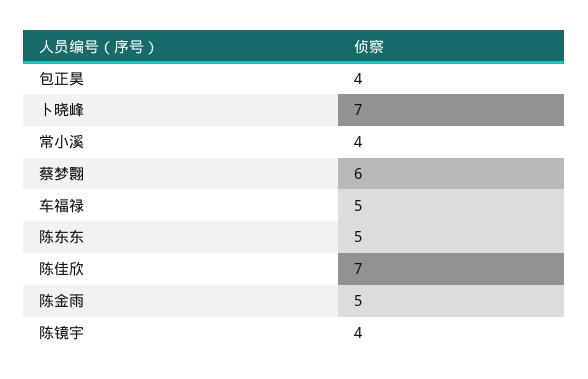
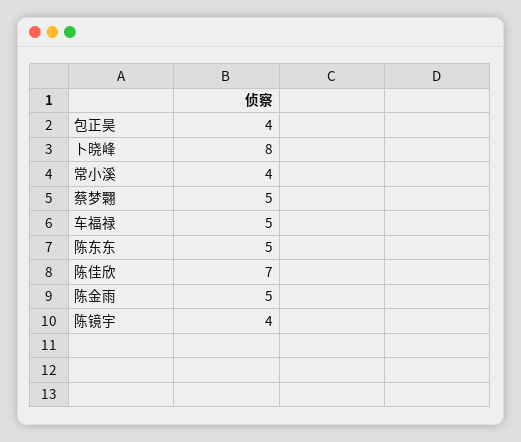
  {
    "包正昊": 4,
-   "卜晓峰": 7,
+   "卜晓峰": 8,
    "常小溪": 4,
-   "蔡梦翾": 6,
+   "蔡梦翾": 5,
    "车福禄": 5,
    "陈东东": 5,
    "陈佳欣": 7,
    "陈金雨": 5,
    "陈镜宇": 4
  }

